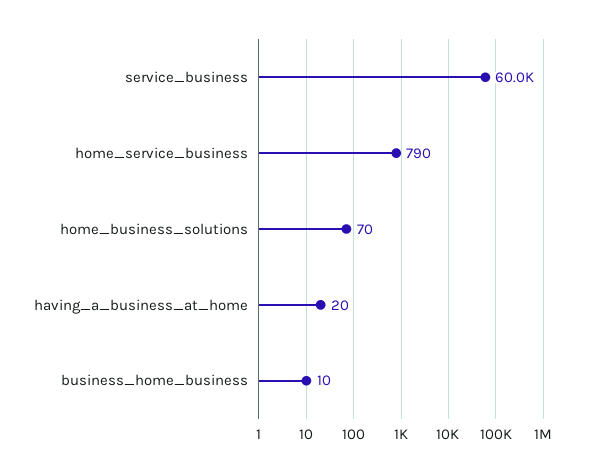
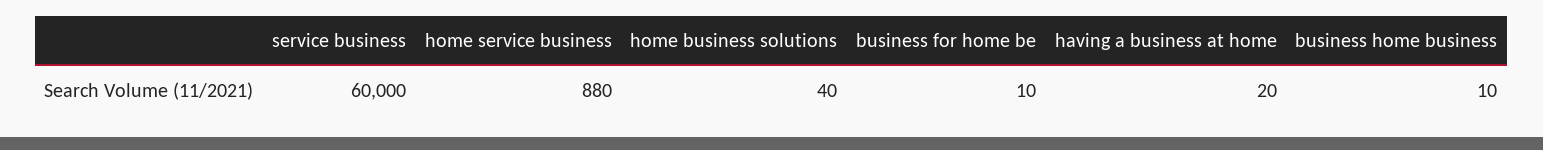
  {
    "service_business": 60000,
-   "home_service_business": 790,
+   "home_service_business": 880,
-   "home_business_solutions": 70,
+   "home_business_solutions": 40,
    "having_a_business_at_home": 20,
-   "business_home_business": 10
+   "business_home_business": 10,
+   "business for home be": 10
  }

